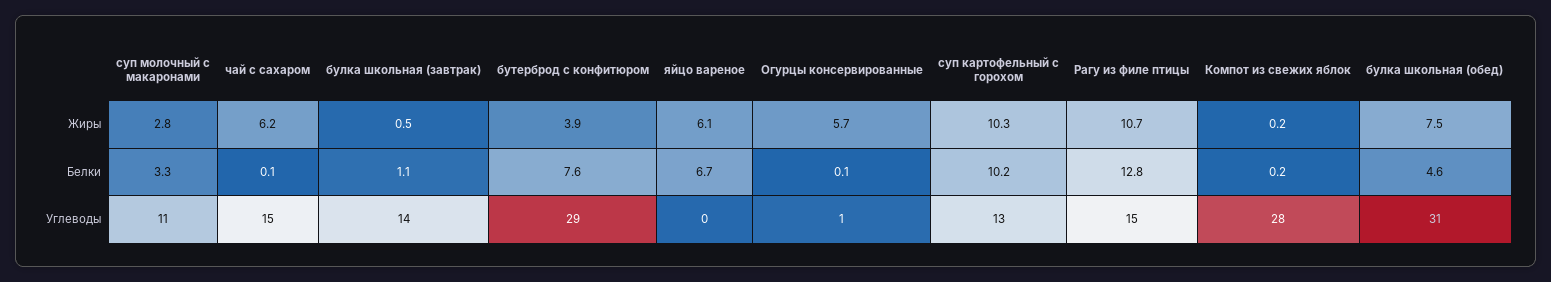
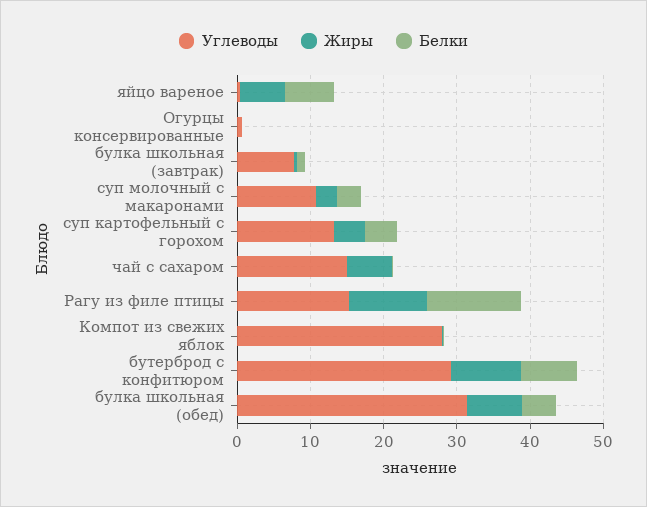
  {
    "Жиры": {
      "суп молочный с макаронами": 2.8,
      "чай с сахаром": 6.2,
      "булка школьная (завтрак)": 0.5,
-     "бутерброд с конфитюром": 3.9,
+     "бутерброд с конфитюром": 10,
      "яйцо вареное": 6.1,
-     "Огурцы консервированные": 5.7,
+     "Огурцы консервированные": 0,
-     "суп картофельный с горохом": 10.3,
+     "суп картофельный с горохом": 4,
      "Рагу из филе птицы": 10.7,
      "Компот из свежих яблок": 0.2,
      "булка школьная (обед)": 7.5
    },
    "Белки": {
      "суп молочный с макаронами": 3.3,
      "чай с сахаром": 0.1,
      "булка школьная (завтрак)": 1.1,
      "бутерброд с конфитюром": 7.6,
      "яйцо вареное": 6.7,
      "Огурцы консервированные": 0.1,
-     "суп картофельный с горохом": 10.2,
+     "суп картофельный с горохом": 4,
      "Рагу из филе птицы": 12.8,
      "Компот из свежих яблок": 0.2,
      "булка школьная (обед)": 4.6
    },
    "Углеводы": {
      "суп молочный с макаронами": 11,
      "чай с сахаром": 15,
-     "булка школьная (завтрак)": 14,
+     "булка школьная (завтрак)": 8,
      "бутерброд с конфитюром": 29,
      "яйцо вареное": 0,
      "Огурцы консервированные": 1,
      "суп картофельный с горохом": 13,
      "Рагу из филе птицы": 15,
      "Компот из свежих яблок": 28,
      "булка школьная (обед)": 31
    }
  }

